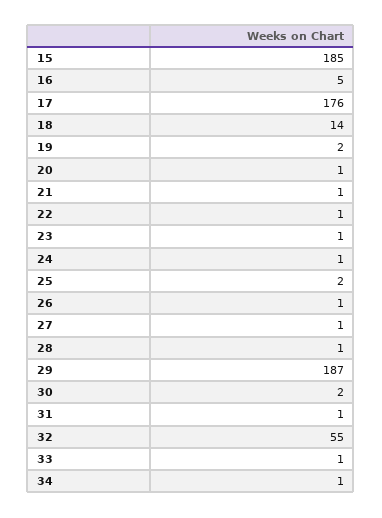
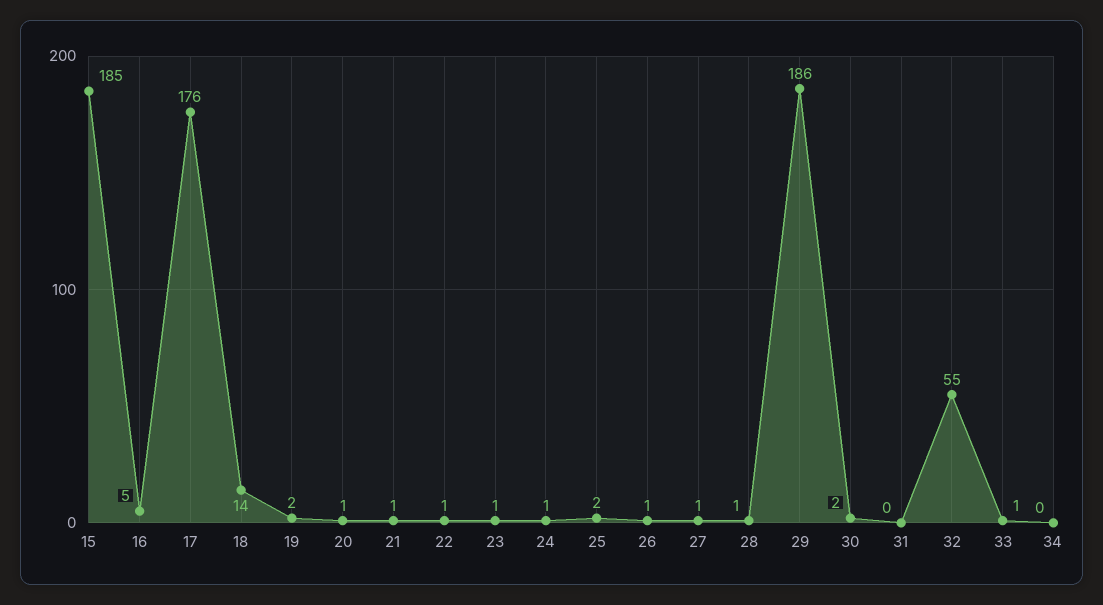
  {
    "15": 185,
    "16": 5,
    "17": 176,
    "18": 14,
    "19": 2,
    "20": 1,
    "21": 1,
    "22": 1,
    "23": 1,
    "24": 1,
    "25": 2,
    "26": 1,
    "27": 1,
    "28": 1,
-   "29": 187,
+   "29": 186,
    "30": 2,
-   "31": 1,
+   "31": 0,
    "32": 55,
    "33": 1,
-   "34": 1
+   "34": 0
  }

